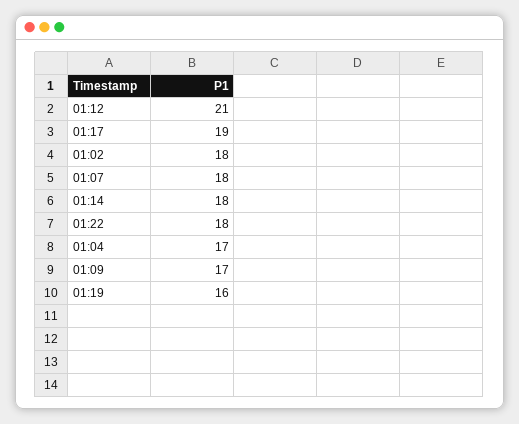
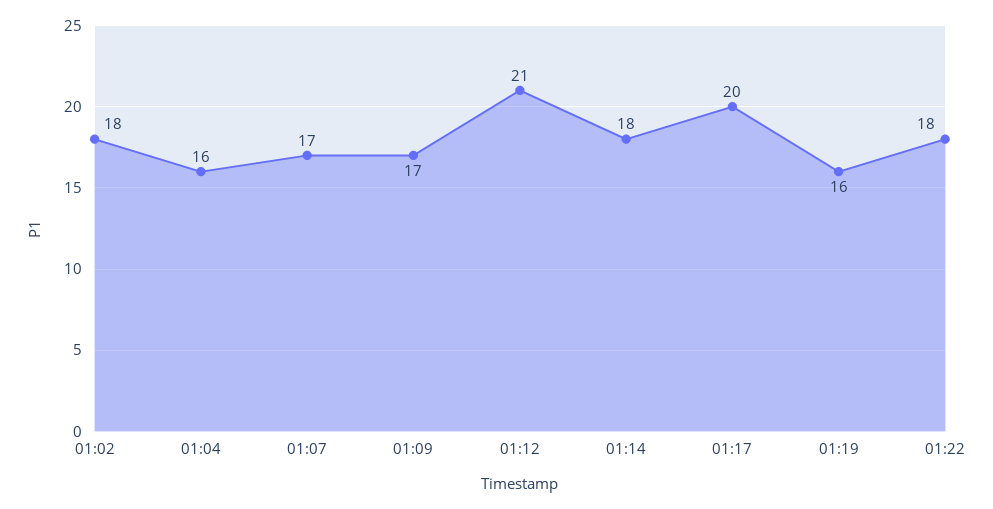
  {
    "01:12": 21,
-   "01:17": 19,
+   "01:17": 20,
    "01:02": 18,
-   "01:07": 18,
+   "01:07": 17,
    "01:14": 18,
    "01:22": 18,
-   "01:04": 17,
+   "01:04": 16,
    "01:09": 17,
    "01:19": 16
  }

